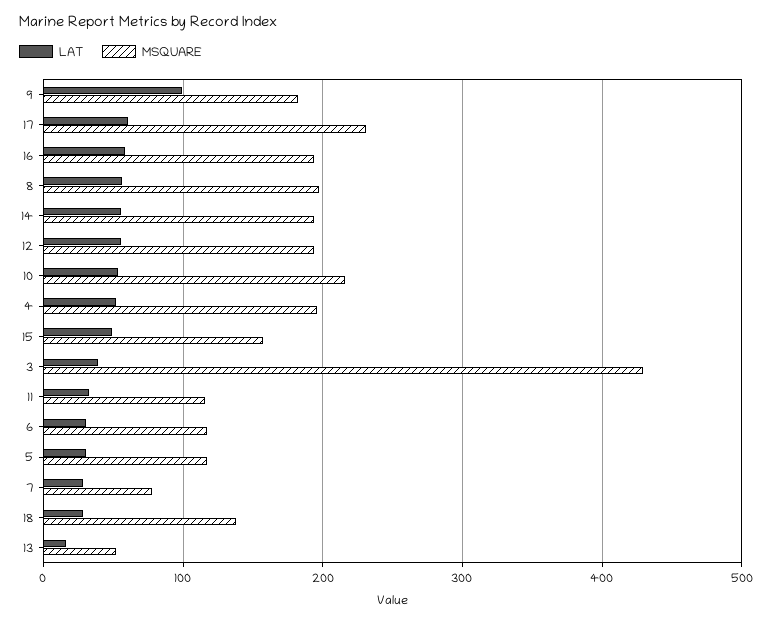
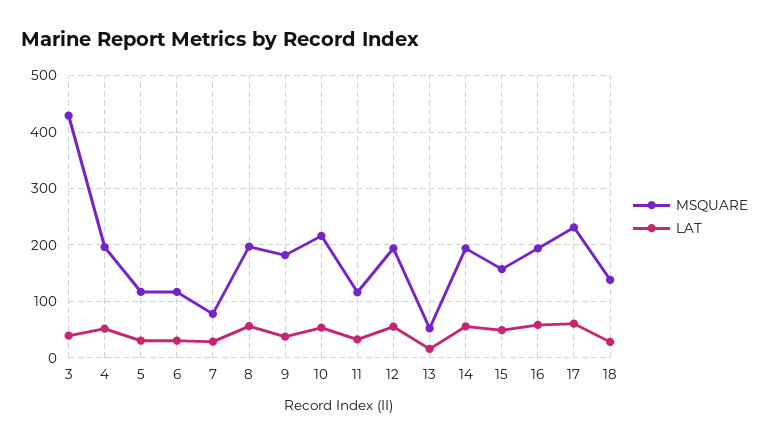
  {
    "LAT": {
-     "9": 100,
+     "9": 40,
      "17": 60,
      "16": 60,
      "8": 60,
      "14": 60,
      "12": 60,
      "10": 50,
      "4": 50,
      "15": 50,
      "3": 40,
      "11": 30,
      "6": 30,
      "5": 30,
      "7": 30,
      "18": 30,
      "13": 20
    },
    "MSQUARE": {
      "9": 180,
      "17": 230,
      "16": 190,
      "8": 200,
      "14": 190,
      "12": 190,
      "10": 220,
      "4": 200,
      "15": 160,
      "3": 430,
      "11": 120,
      "6": 120,
      "5": 120,
      "7": 80,
      "18": 140,
      "13": 50
    }
  }

